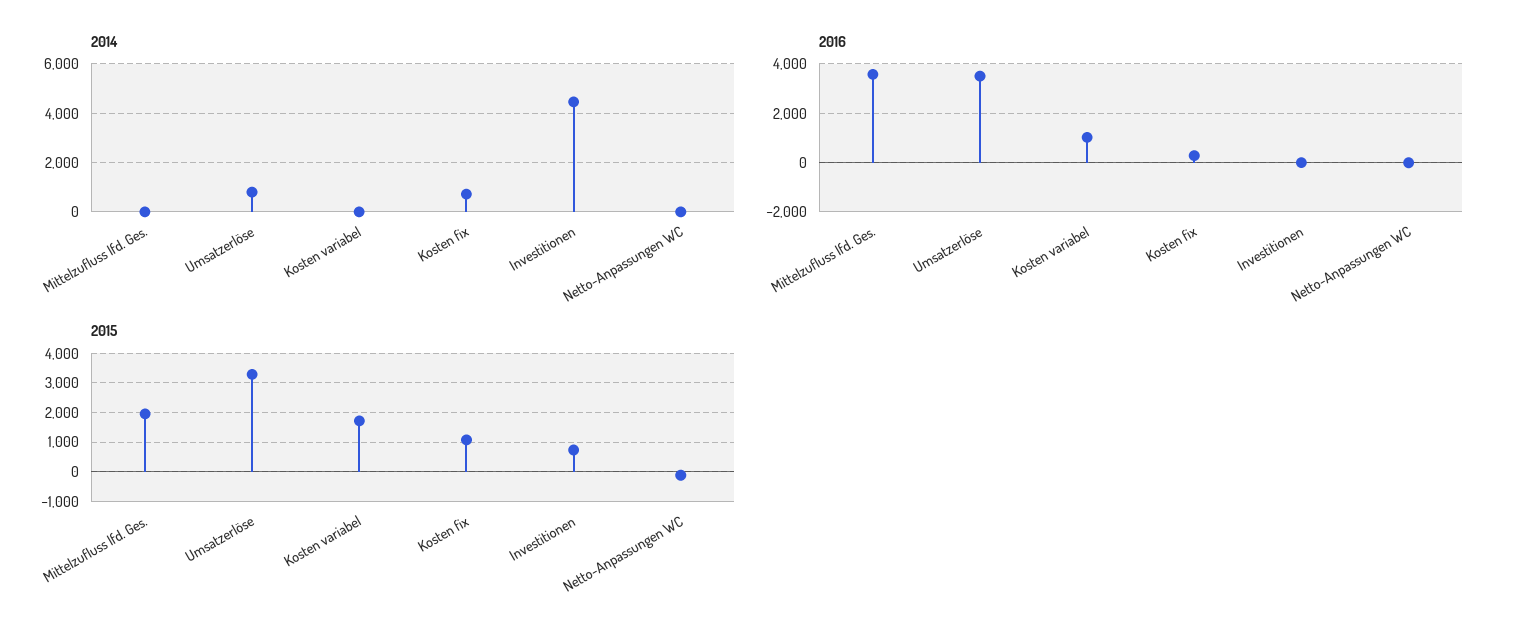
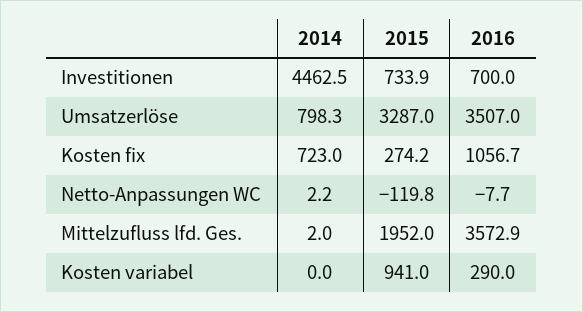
  {
    "2014": {
      "Mittelzufluss lfd. Ges.": 2,
      "Umsatzerlöse": 798.3,
      "Kosten variabel": 0,
      "Kosten fix": 723,
      "Investitionen": 4462.5,
      "Netto-Anpassungen WC": 2.2
    },
    "2016": {
      "Mittelzufluss lfd. Ges.": 3572.9,
      "Umsatzerlöse": 3507,
-     "Kosten variabel": 1000,
+     "Kosten variabel": 290,
-     "Kosten fix": 250,
+     "Kosten fix": 1056.7,
-     "Investitionen": 0,
+     "Investitionen": 700,
      "Netto-Anpassungen WC": -7.7
    },
    "2015": {
      "Mittelzufluss lfd. Ges.": 1952,
      "Umsatzerlöse": 3287,
-     "Kosten variabel": 1750,
+     "Kosten variabel": 941,
-     "Kosten fix": 1000,
+     "Kosten fix": 274.2,
      "Investitionen": 733.9,
      "Netto-Anpassungen WC": -119.8
    }
  }

